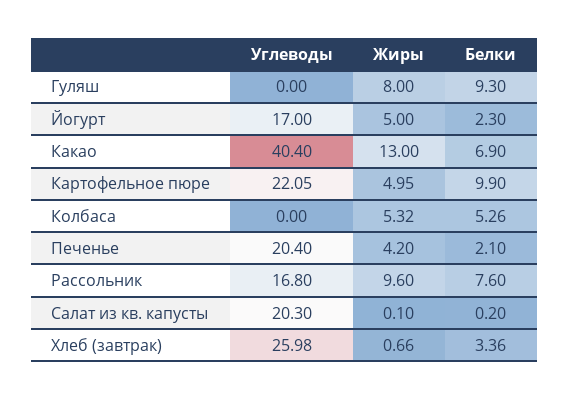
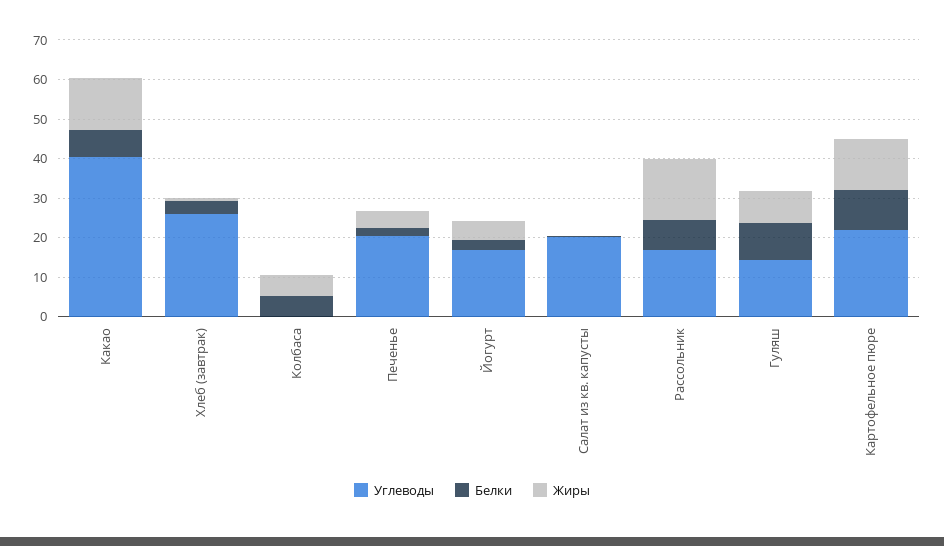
  {
    "Углеводы": {
-     "Гуляш": 0,
+     "Гуляш": 15,
      "Йогурт": 17,
      "Какао": 40.4,
      "Картофельное пюре": 22.05,
      "Колбаса": 0,
      "Печенье": 20.4,
      "Рассольник": 16.8,
      "Салат из кв. капусты": 20.3,
      "Хлеб (завтрак)": 25.98
    },
    "Жиры": {
      "Гуляш": 8,
      "Йогурт": 5,
      "Какао": 13,
-     "Картофельное пюре": 4.95,
+     "Картофельное пюре": 12.5,
      "Колбаса": 5.32,
      "Печенье": 4.2,
-     "Рассольник": 9.6,
+     "Рассольник": 15,
      "Салат из кв. капусты": 0.1,
      "Хлеб (завтрак)": 0.66
    },
    "Белки": {
      "Гуляш": 9.3,
      "Йогурт": 2.3,
      "Какао": 6.9,
      "Картофельное пюре": 9.9,
      "Колбаса": 5.26,
      "Печенье": 2.1,
      "Рассольник": 7.6,
      "Салат из кв. капусты": 0.2,
      "Хлеб (завтрак)": 3.36
    }
  }

